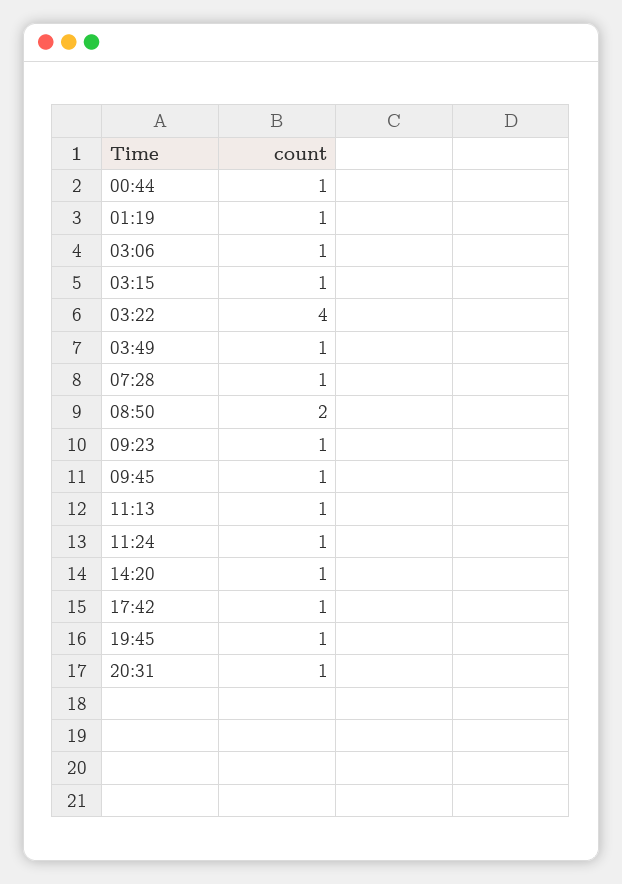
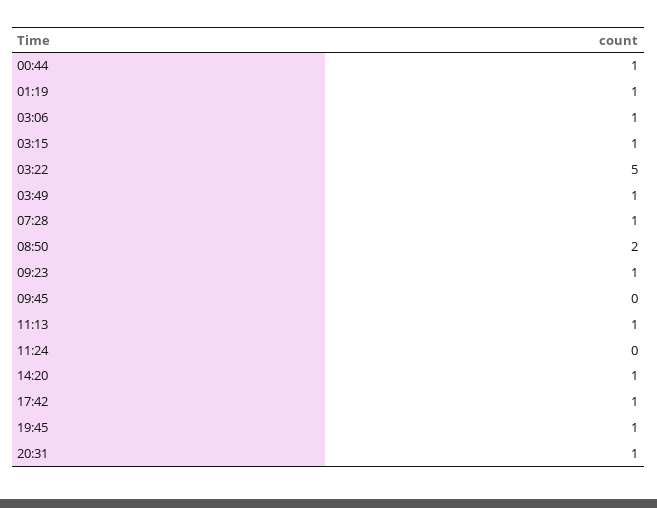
  {
    "00:44": 1,
    "01:19": 1,
    "03:06": 1,
    "03:15": 1,
-   "03:22": 4,
+   "03:22": 5,
    "03:49": 1,
    "07:28": 1,
    "08:50": 2,
    "09:23": 1,
-   "09:45": 1,
+   "09:45": 0,
    "11:13": 1,
-   "11:24": 1,
+   "11:24": 0,
    "14:20": 1,
    "17:42": 1,
    "19:45": 1,
    "20:31": 1
  }

